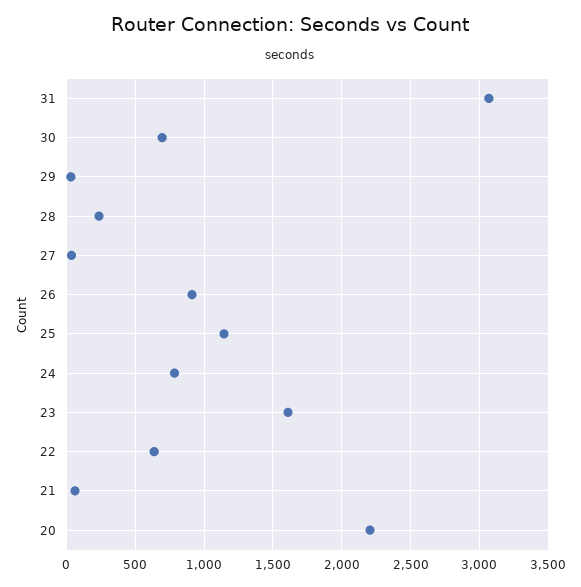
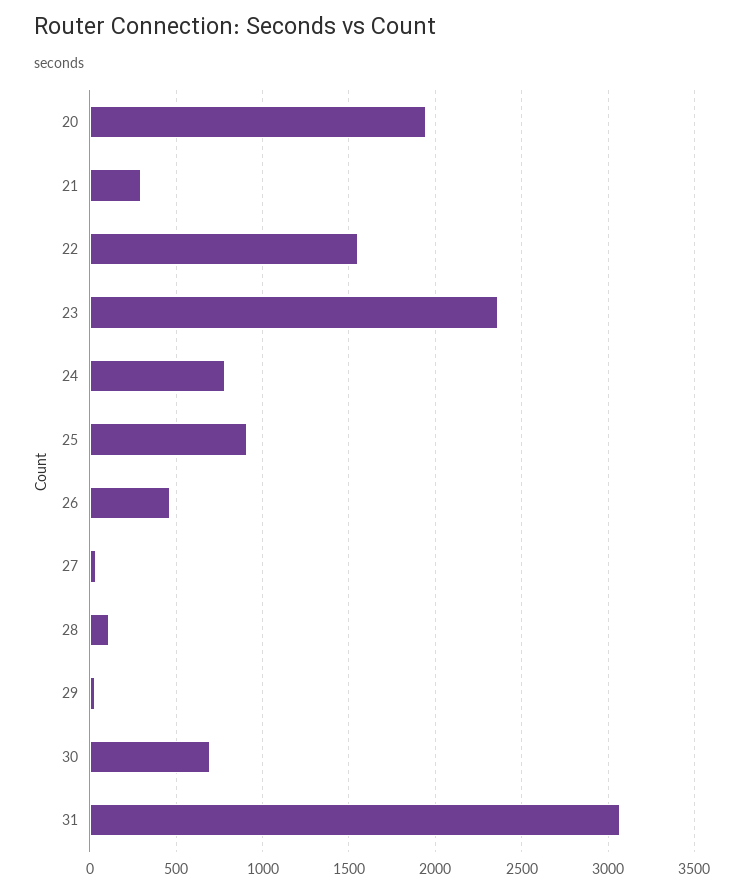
  {
    "31": 3050,
    "30": 700,
    "29": 50,
-   "28": 250,
+   "28": 100,
    "27": 50,
-   "26": 900,
+   "26": 450,
-   "25": 1150,
+   "25": 900,
    "24": 800,
-   "23": 1600,
+   "23": 2350,
-   "22": 650,
+   "22": 1550,
-   "21": 50,
+   "21": 300,
-   "20": 2200
+   "20": 1950
  }

